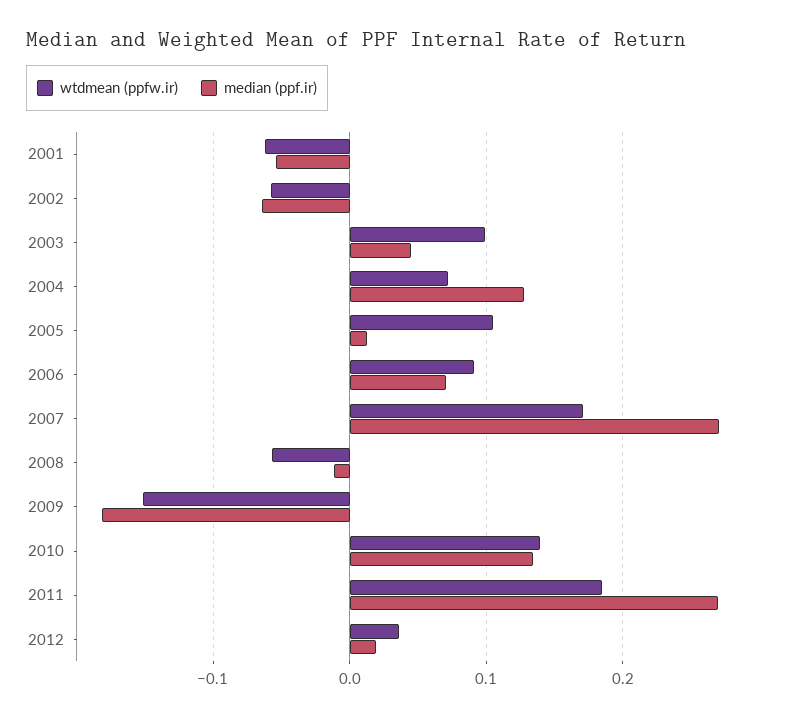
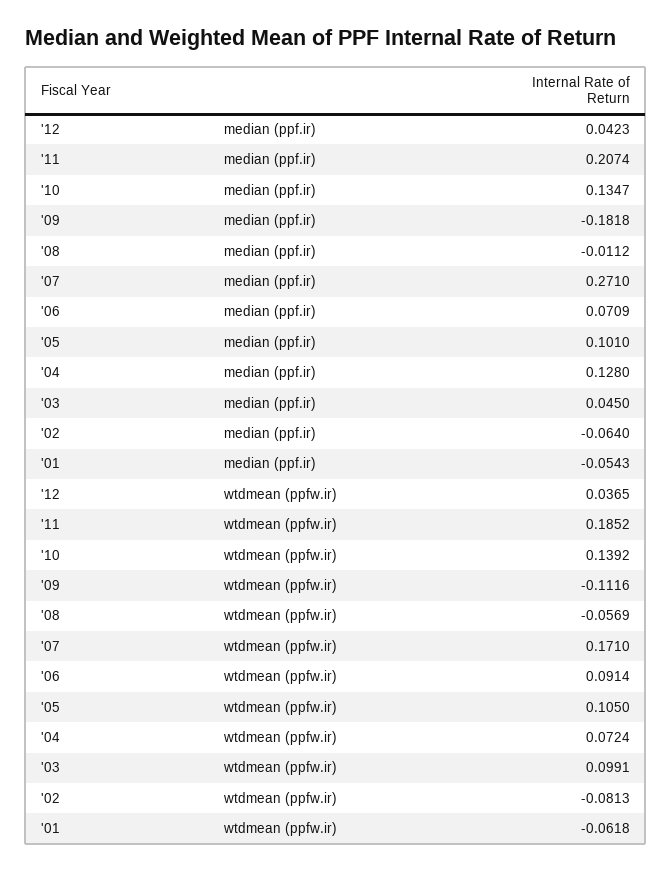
  {
    "wtdmean (ppfw.ir)": {
      "2001": -0.0618,
-     "2002": -0.06,
+     "2002": -0.0813,
      "2003": 0.0991,
      "2004": 0.0724,
      "2005": 0.105,
      "2006": 0.0914,
      "2007": 0.171,
      "2008": -0.0569,
-     "2009": -0.15,
+     "2009": -0.1116,
      "2010": 0.1392,
      "2011": 0.1852,
      "2012": 0.0365
    },
    "median (ppf.ir)": {
      "2001": -0.0543,
      "2002": -0.064,
      "2003": 0.045,
      "2004": 0.128,
-     "2005": 0.01,
+     "2005": 0.101,
      "2006": 0.0709,
      "2007": 0.271,
      "2008": -0.0112,
      "2009": -0.1818,
      "2010": 0.1347,
-     "2011": 0.27,
+     "2011": 0.2074,
-     "2012": 0.02
+     "2012": 0.0423
    }
  }

